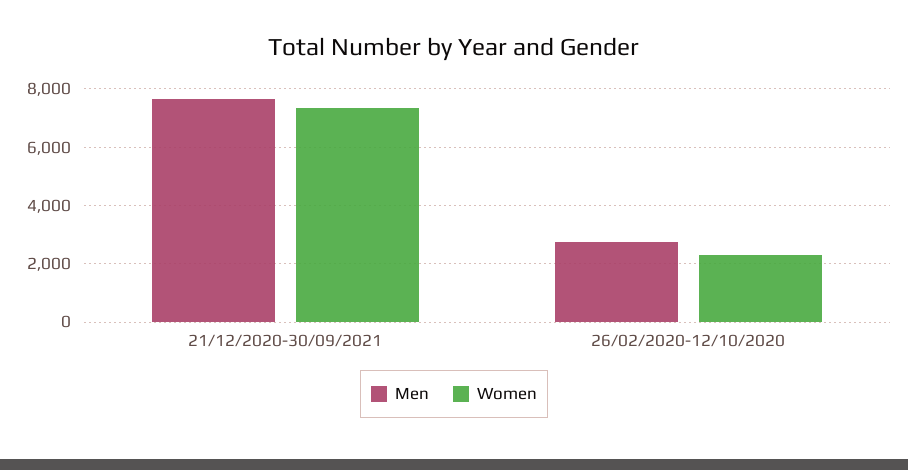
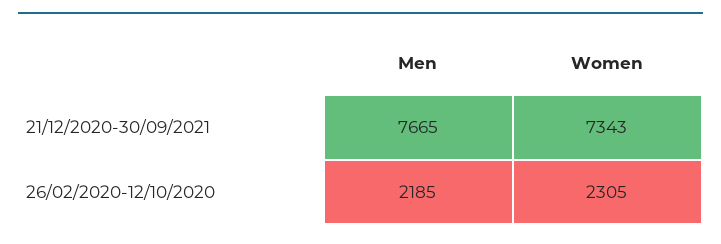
  {
    "Men": {
      "21/12/2020-30/09/2021": 7665,
-     "26/02/2020-12/10/2020": 2750
+     "26/02/2020-12/10/2020": 2185
    },
    "Women": {
      "21/12/2020-30/09/2021": 7343,
      "26/02/2020-12/10/2020": 2305
    }
  }

